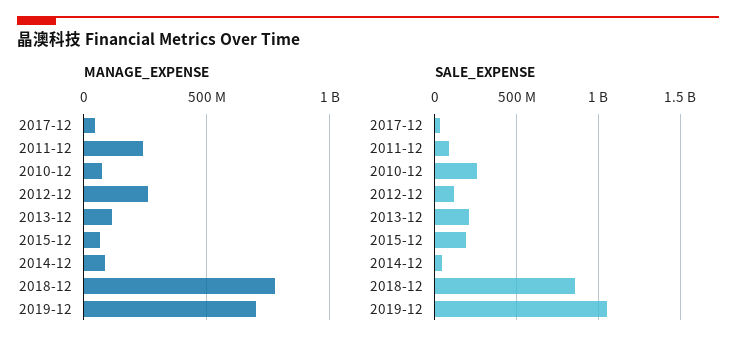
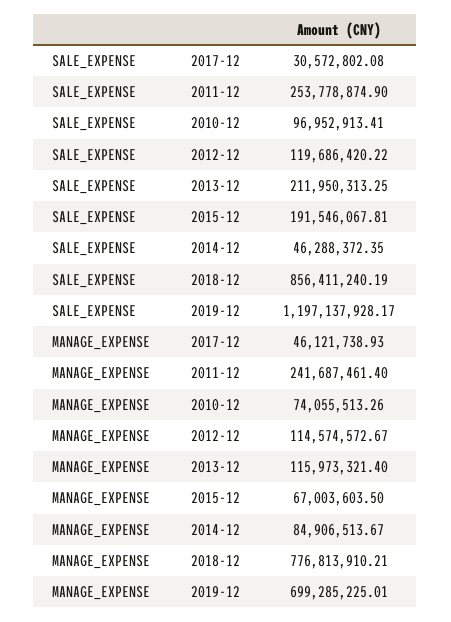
  {
    "MANAGE_EXPENSE": {
      "2017-12": 46121738.93,
      "2011-12": 241687461.4,
      "2010-12": 74055513.26,
-     "2012-12": 250000000,
+     "2012-12": 114574572.67,
      "2013-12": 115973321.4,
      "2015-12": 67003603.5,
      "2014-12": 84906513.67,
      "2018-12": 776813910.21,
      "2019-12": 699285225.01
    },
    "SALE_EXPENSE": {
      "2017-12": 30572802.08,
-     "2011-12": 100000000,
+     "2011-12": 253778874.9,
-     "2010-12": 250000000,
+     "2010-12": 96952913.41,
      "2012-12": 119686420.22,
      "2013-12": 211950313.25,
      "2015-12": 191546067.81,
      "2014-12": 46288372.35,
      "2018-12": 856411240.19,
-     "2019-12": 1050000000
+     "2019-12": 1197137928.17
    }
  }

